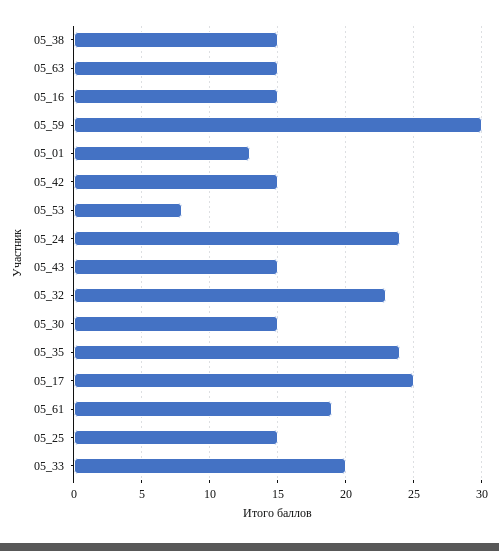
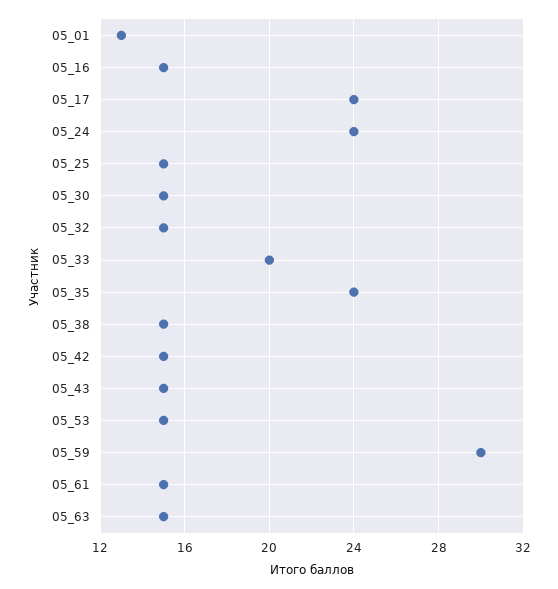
  {
    "05_38": 15,
    "05_63": 15,
    "05_16": 15,
    "05_59": 30,
    "05_01": 13,
    "05_42": 15,
-   "05_53": 8,
+   "05_53": 15,
    "05_24": 24,
    "05_43": 15,
-   "05_32": 23,
+   "05_32": 15,
    "05_30": 15,
    "05_35": 24,
-   "05_17": 25,
+   "05_17": 24,
-   "05_61": 19,
+   "05_61": 15,
    "05_25": 15,
    "05_33": 20
  }

